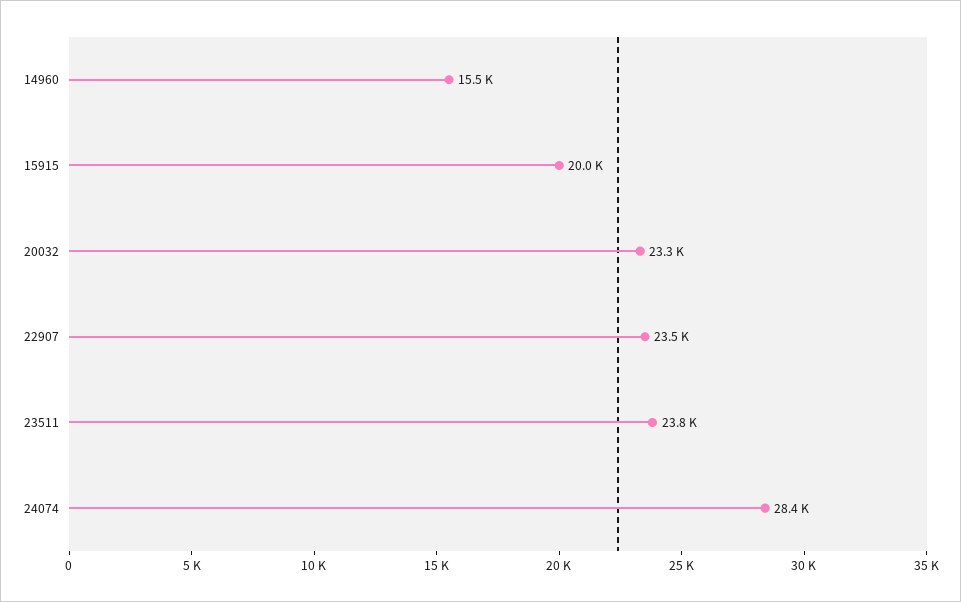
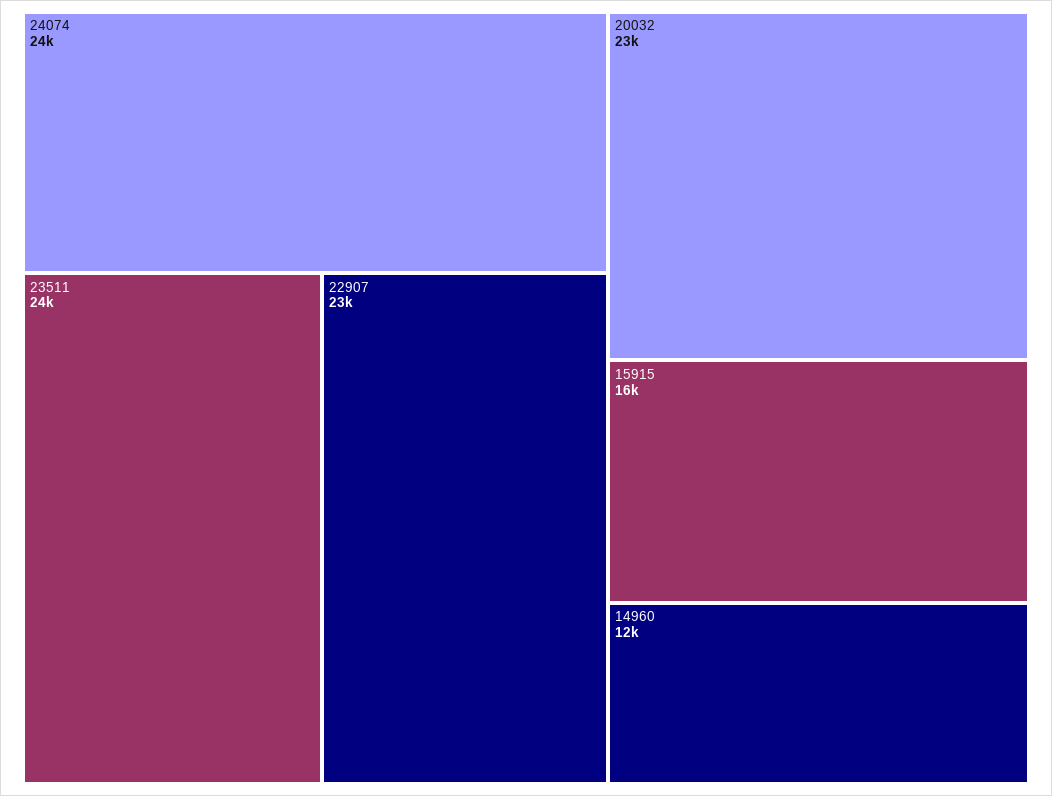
  {
-   "14960": 15500,
+   "14960": 12000,
-   "15915": 20000,
+   "15915": 16000,
    "20032": 23300,
    "22907": 23500,
    "23511": 23800,
-   "24074": 28400
+   "24074": 24000
  }

